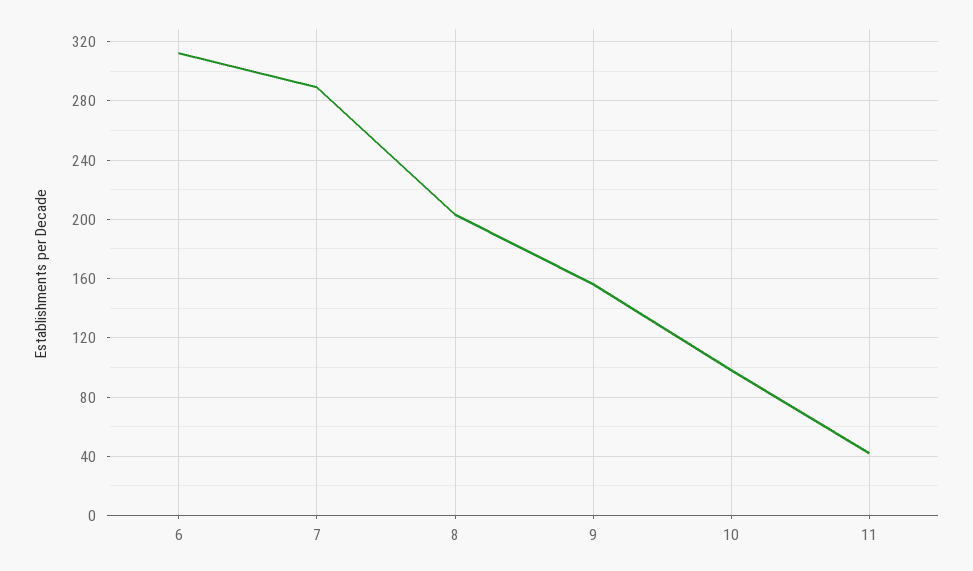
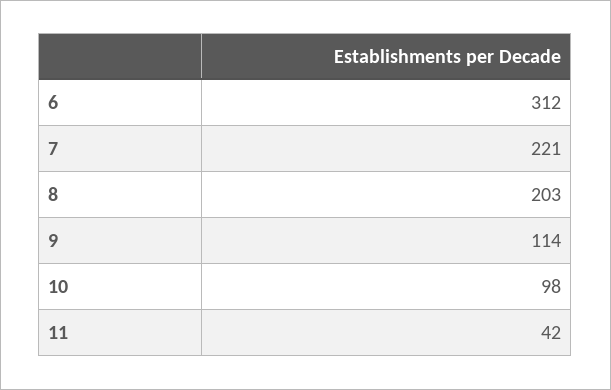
  {
    "6": 312,
-   "7": 290,
+   "7": 221,
    "8": 203,
-   "9": 155,
+   "9": 114,
    "10": 98,
    "11": 42
  }

